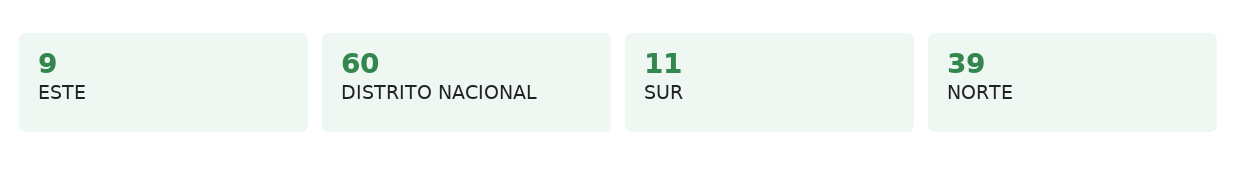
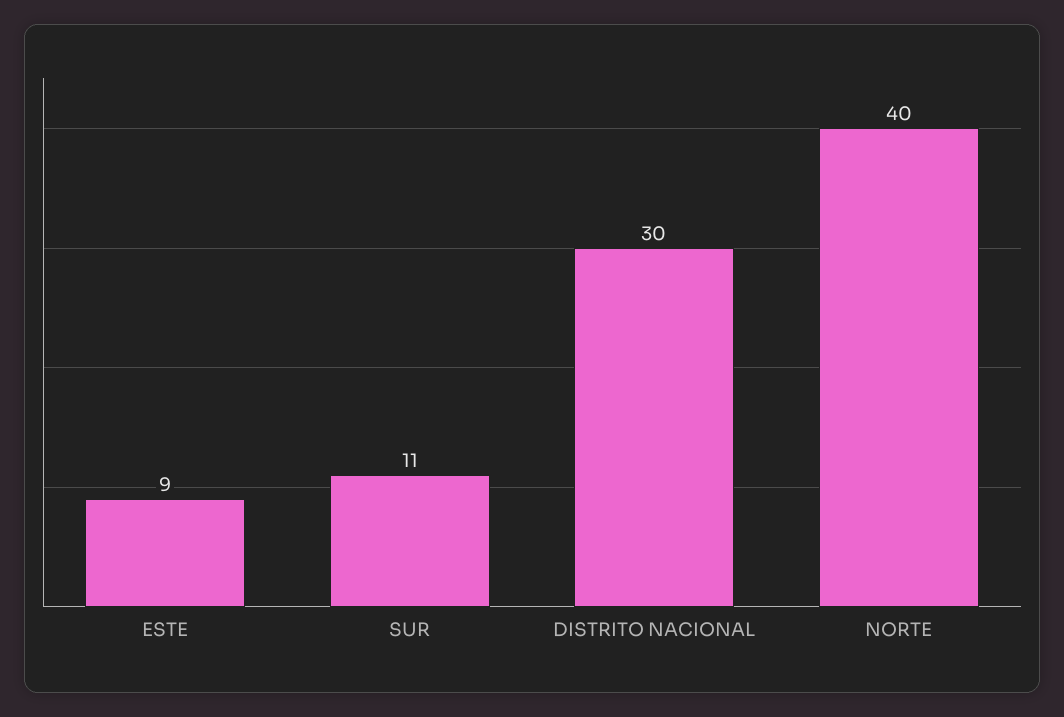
  {
    "ESTE": 9,
-   "DISTRITO NACIONAL": 60,
+   "DISTRITO NACIONAL": 30,
    "SUR": 11,
-   "NORTE": 39
+   "NORTE": 40
  }

